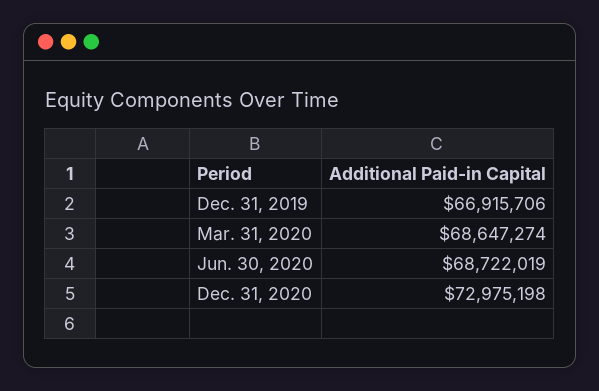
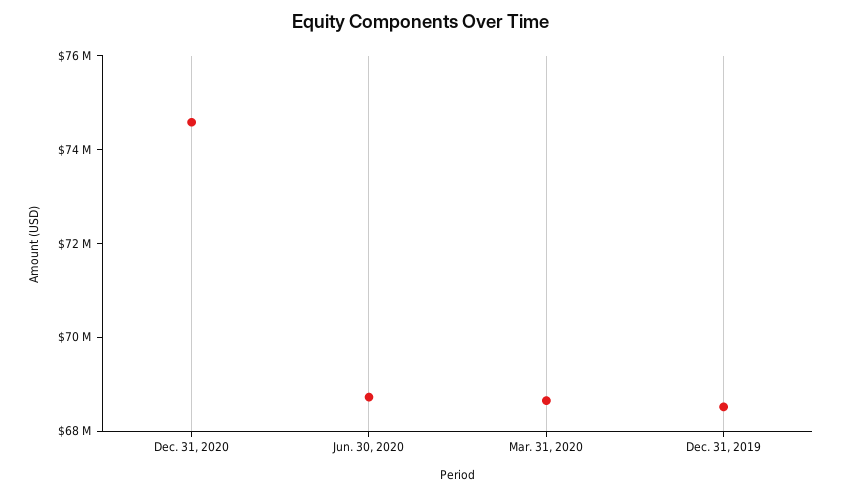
  {
-   "Dec. 31, 2019": 66915706,
+   "Dec. 31, 2019": 68500000,
    "Mar. 31, 2020": 68647274,
    "Jun. 30, 2020": 68722019,
-   "Dec. 31, 2020": 72975198
+   "Dec. 31, 2020": 74500000
  }

